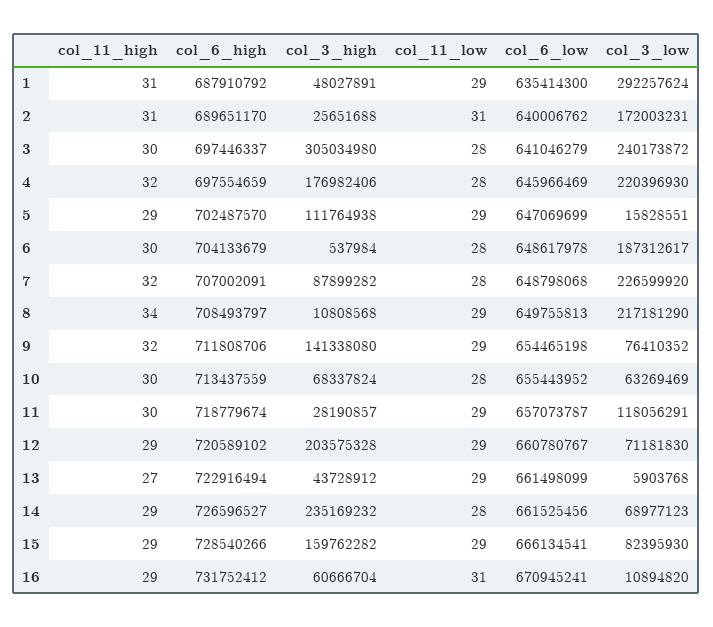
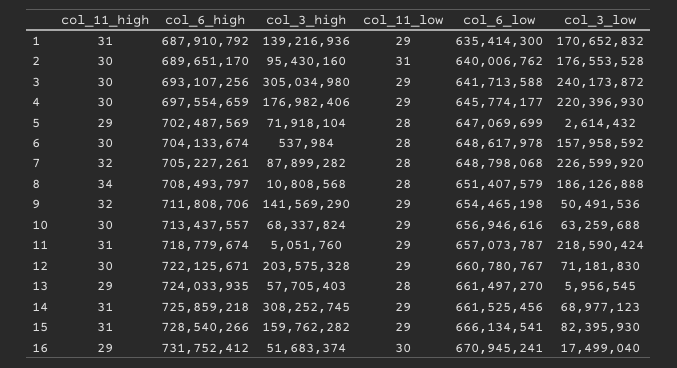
  {
    "col_11_high": {
      "1": 31,
-     "2": 31,
+     "2": 30,
      "3": 30,
-     "4": 32,
+     "4": 30,
      "5": 29,
      "6": 30,
      "7": 32,
      "8": 34,
      "9": 32,
      "10": 30,
-     "11": 30,
+     "11": 31,
-     "12": 29,
+     "12": 30,
-     "13": 27,
+     "13": 29,
-     "14": 29,
+     "14": 31,
-     "15": 29,
+     "15": 31,
      "16": 29
    },
    "col_6_high": {
      "1": 687910792,
      "2": 689651170,
-     "3": 697446337,
+     "3": 693107256,
      "4": 697554659,
-     "5": 702487570,
+     "5": 702487569,
-     "6": 704133679,
+     "6": 704133674,
-     "7": 707002091,
+     "7": 705227261,
      "8": 708493797,
      "9": 711808706,
-     "10": 713437559,
+     "10": 713437557,
      "11": 718779674,
-     "12": 720589102,
+     "12": 722125671,
-     "13": 722916494,
+     "13": 724033935,
-     "14": 726596527,
+     "14": 725859218,
      "15": 728540266,
      "16": 731752412
    },
    "col_3_high": {
-     "1": 48027891,
+     "1": 139216936,
-     "2": 25651688,
+     "2": 95430160,
      "3": 305034980,
      "4": 176982406,
-     "5": 111764938,
+     "5": 71918104,
      "6": 537984,
      "7": 87899282,
      "8": 10808568,
-     "9": 141338080,
+     "9": 141569290,
      "10": 68337824,
-     "11": 28190857,
+     "11": 5051760,
      "12": 203575328,
-     "13": 43728912,
+     "13": 57705403,
-     "14": 235169232,
+     "14": 308252745,
      "15": 159762282,
-     "16": 60666704
+     "16": 51683374
    },
    "col_11_low": {
      "1": 29,
      "2": 31,
-     "3": 28,
+     "3": 29,
-     "4": 28,
+     "4": 29,
-     "5": 29,
+     "5": 28,
      "6": 28,
      "7": 28,
-     "8": 29,
+     "8": 28,
      "9": 29,
-     "10": 28,
+     "10": 29,
      "11": 29,
      "12": 29,
-     "13": 29,
+     "13": 28,
-     "14": 28,
+     "14": 29,
      "15": 29,
-     "16": 31
+     "16": 30
    },
    "col_6_low": {
      "1": 635414300,
      "2": 640006762,
-     "3": 641046279,
+     "3": 641713588,
-     "4": 645966469,
+     "4": 645774177,
      "5": 647069699,
      "6": 648617978,
      "7": 648798068,
-     "8": 649755813,
+     "8": 651407579,
      "9": 654465198,
-     "10": 655443952,
+     "10": 656946616,
      "11": 657073787,
      "12": 660780767,
-     "13": 661498099,
+     "13": 661497270,
      "14": 661525456,
      "15": 666134541,
      "16": 670945241
    },
    "col_3_low": {
-     "1": 292257624,
+     "1": 170652832,
-     "2": 172003231,
+     "2": 176553528,
      "3": 240173872,
      "4": 220396930,
-     "5": 15828551,
+     "5": 2614432,
-     "6": 187312617,
+     "6": 157958592,
      "7": 226599920,
-     "8": 217181290,
+     "8": 186126888,
-     "9": 76410352,
+     "9": 50491536,
-     "10": 63269469,
+     "10": 63259688,
-     "11": 118056291,
+     "11": 218590424,
      "12": 71181830,
-     "13": 5903768,
+     "13": 5956545,
      "14": 68977123,
      "15": 82395930,
-     "16": 10894820
+     "16": 17499040
    }
  }

